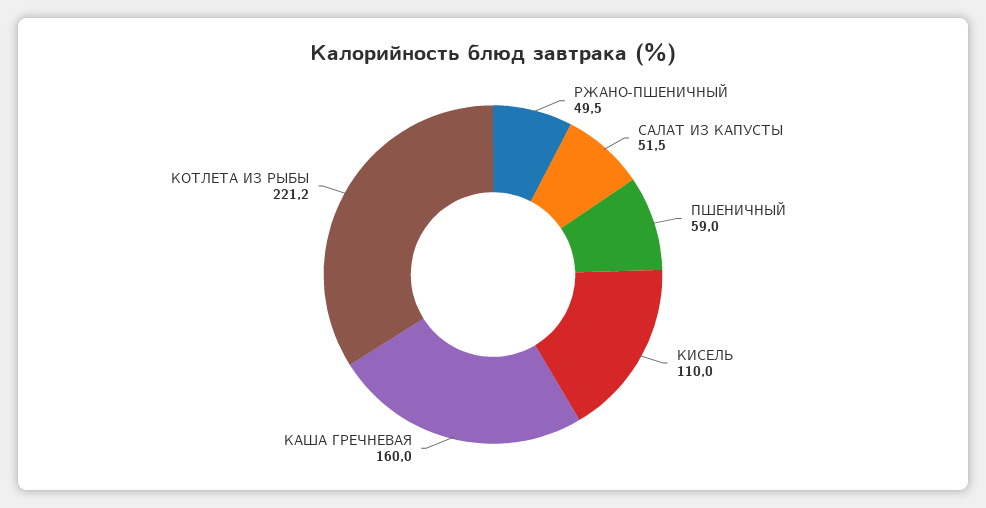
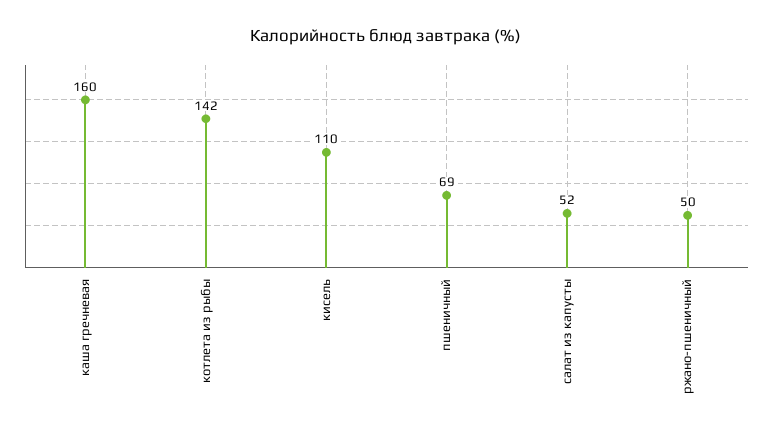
  {
    "РЖАНО-ПШЕНИЧНЫЙ": 49.5,
    "САЛАТ ИЗ КАПУСТЫ": 51.5,
-   "ПШЕНИЧНЫЙ": 59,
+   "ПШЕНИЧНЫЙ": 69,
    "КИСЕЛЬ": 110,
    "КАША ГРЕЧНЕВАЯ": 160,
-   "КОТЛЕТА ИЗ РЫБЫ": 221.2
+   "КОТЛЕТА ИЗ РЫБЫ": 142
  }

